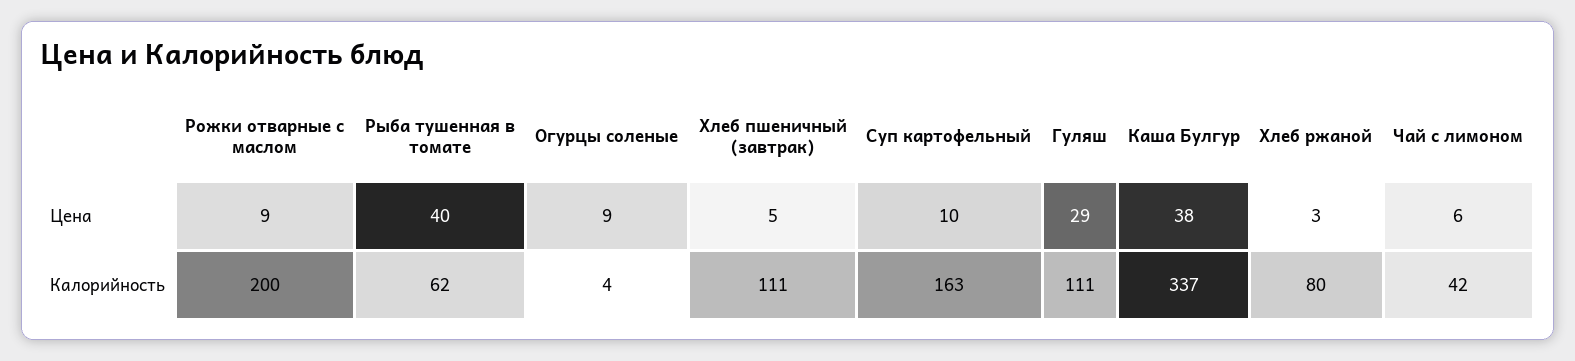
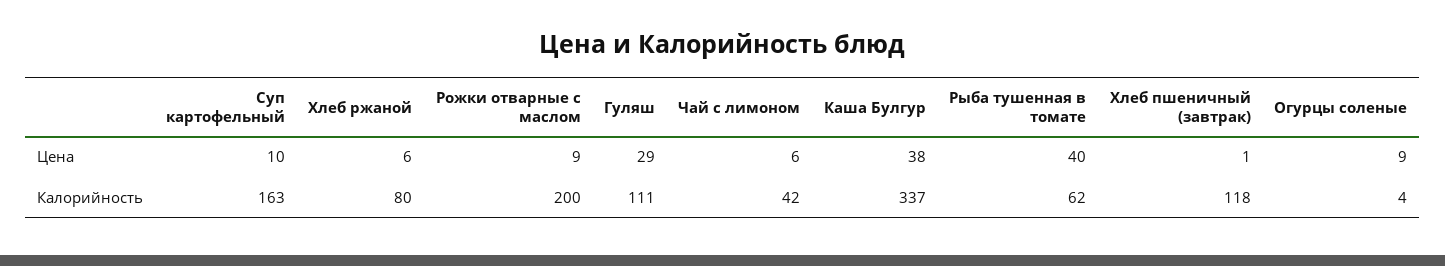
  {
    "Рожки отварные с маслом": {
      "Цена": 9,
      "Калорийность": 200
    },
    "Рыба тушенная в томате": {
      "Цена": 40,
      "Калорийность": 62
    },
    "Огурцы соленые": {
      "Цена": 9,
      "Калорийность": 4
    },
    "Хлеб пшеничный (завтрак)": {
-     "Цена": 5,
+     "Цена": 1,
-     "Калорийность": 111
+     "Калорийность": 118
    },
    "Суп картофельный": {
      "Цена": 10,
      "Калорийность": 163
    },
    "Гуляш": {
      "Цена": 29,
      "Калорийность": 111
    },
    "Каша Булгур": {
      "Цена": 38,
      "Калорийность": 337
    },
    "Хлеб ржаной": {
-     "Цена": 3,
+     "Цена": 6,
      "Калорийность": 80
    },
    "Чай с лимоном": {
      "Цена": 6,
      "Калорийность": 42
    }
  }

